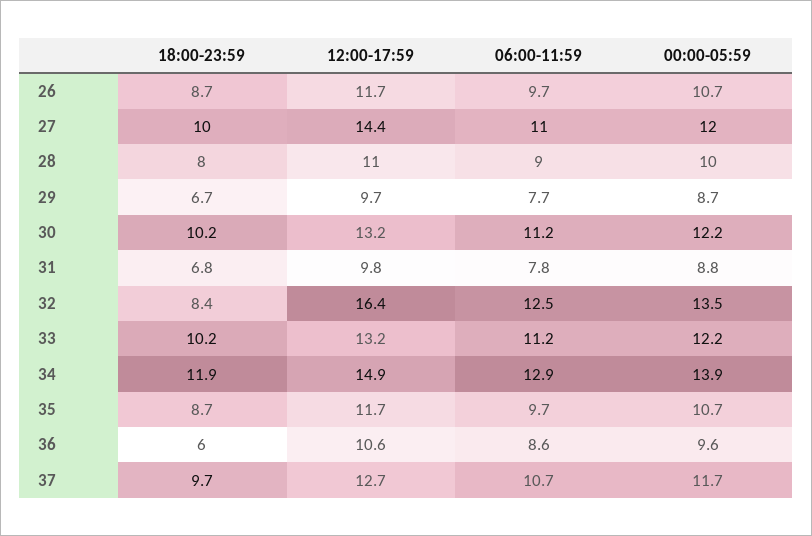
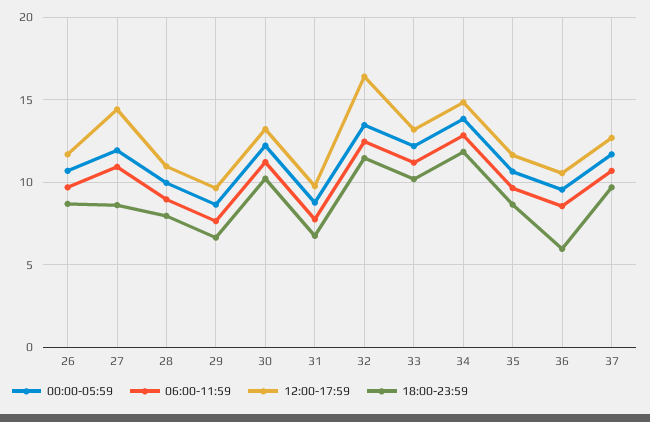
  {
    "18:00-23:59": {
      "26": 8.7,
-     "27": 10,
+     "27": 8.5,
      "28": 8,
      "29": 6.7,
      "30": 10.2,
      "31": 6.8,
-     "32": 8.4,
+     "32": 11.5,
      "33": 10.2,
      "34": 11.9,
      "35": 8.7,
      "36": 6,
      "37": 9.7
    },
    "12:00-17:59": {
      "26": 11.7,
      "27": 14.4,
      "28": 11,
      "29": 9.7,
      "30": 13.2,
      "31": 9.8,
      "32": 16.4,
      "33": 13.2,
      "34": 14.9,
      "35": 11.7,
      "36": 10.6,
      "37": 12.7
    },
    "06:00-11:59": {
      "26": 9.7,
      "27": 11,
      "28": 9,
      "29": 7.7,
      "30": 11.2,
      "31": 7.8,
      "32": 12.5,
      "33": 11.2,
      "34": 12.9,
      "35": 9.7,
      "36": 8.6,
      "37": 10.7
    },
    "00:00-05:59": {
      "26": 10.7,
      "27": 12,
      "28": 10,
      "29": 8.7,
      "30": 12.2,
      "31": 8.8,
      "32": 13.5,
      "33": 12.2,
      "34": 13.9,
      "35": 10.7,
      "36": 9.6,
      "37": 11.7
    }
  }

